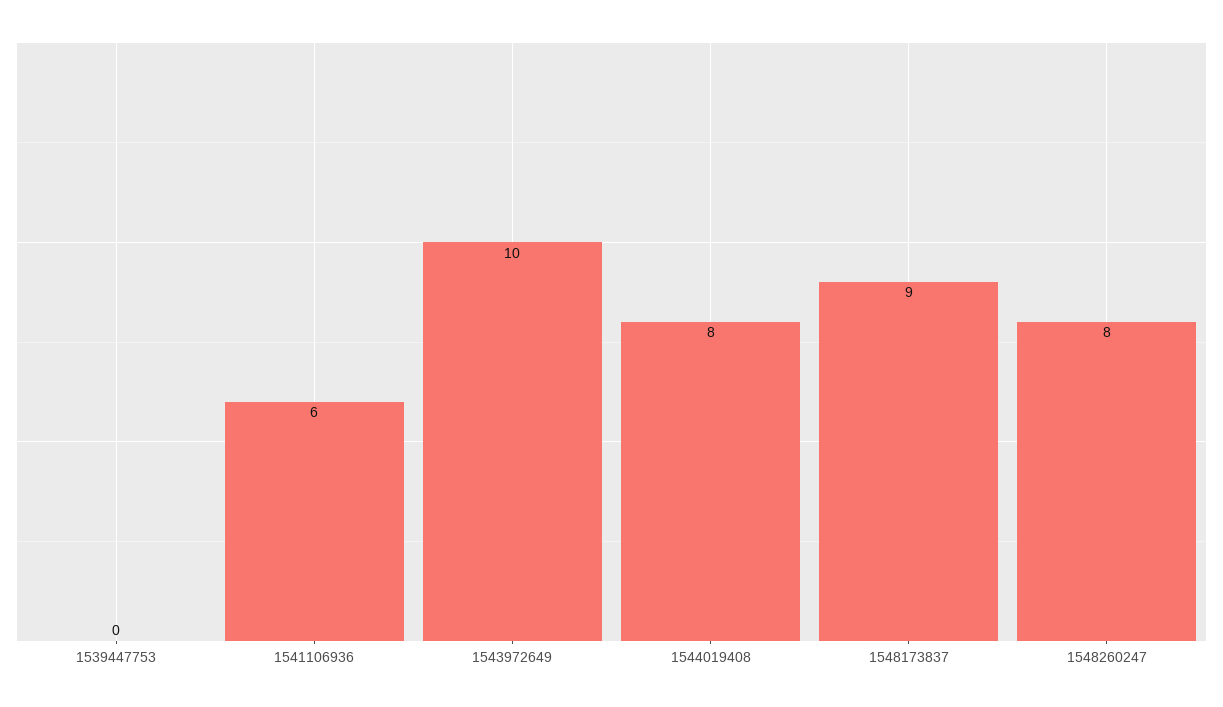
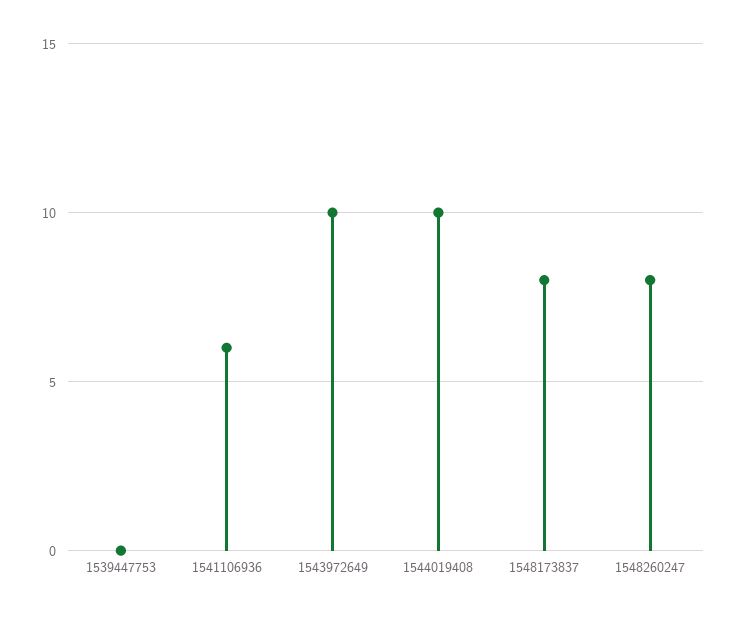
  {
    "1539447753": 0,
    "1541106936": 6,
    "1543972649": 10,
-   "1544019408": 8,
+   "1544019408": 10,
-   "1548173837": 9,
+   "1548173837": 8,
    "1548260247": 8
  }

